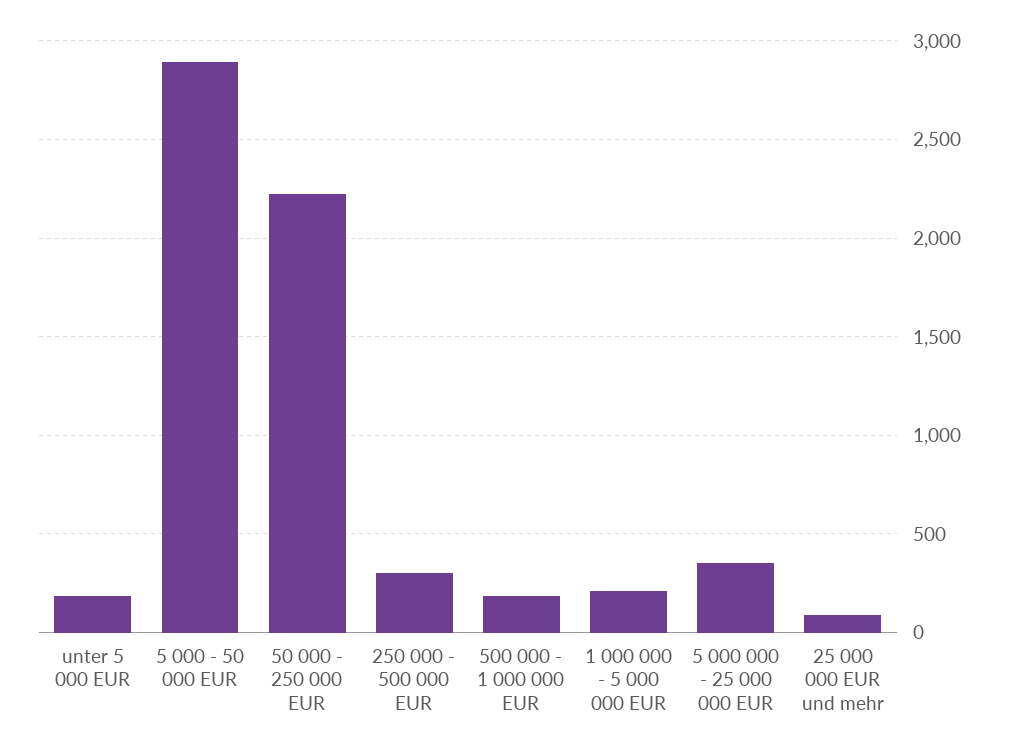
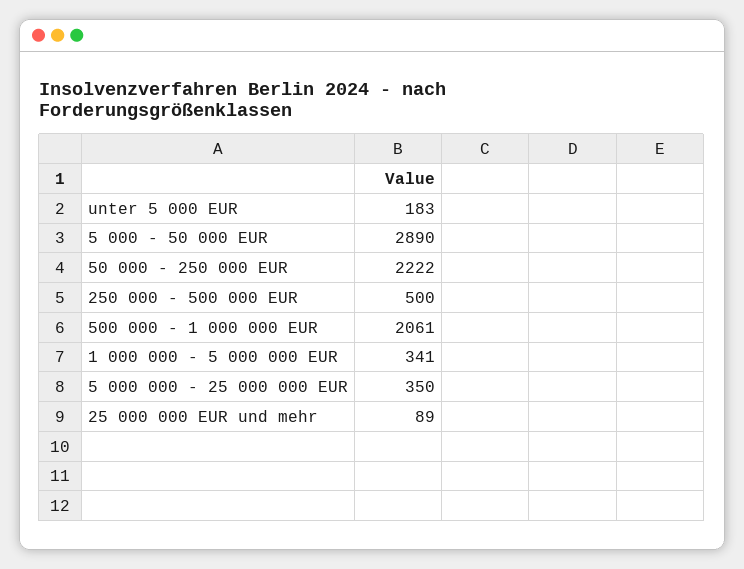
  {
    "unter 5 000 EUR": 183,
    "5 000 - 50 000 EUR": 2890,
    "50 000 - 250 000 EUR": 2222,
-   "250 000 - 500 000 EUR": 300,
+   "250 000 - 500 000 EUR": 500,
-   "500 000 - 1 000 000 EUR": 200,
+   "500 000 - 1 000 000 EUR": 2061,
-   "1 000 000 - 5 000 000 EUR": 200,
+   "1 000 000 - 5 000 000 EUR": 341,
    "5 000 000 - 25 000 000 EUR": 350,
    "25 000 000 EUR und mehr": 89
  }

